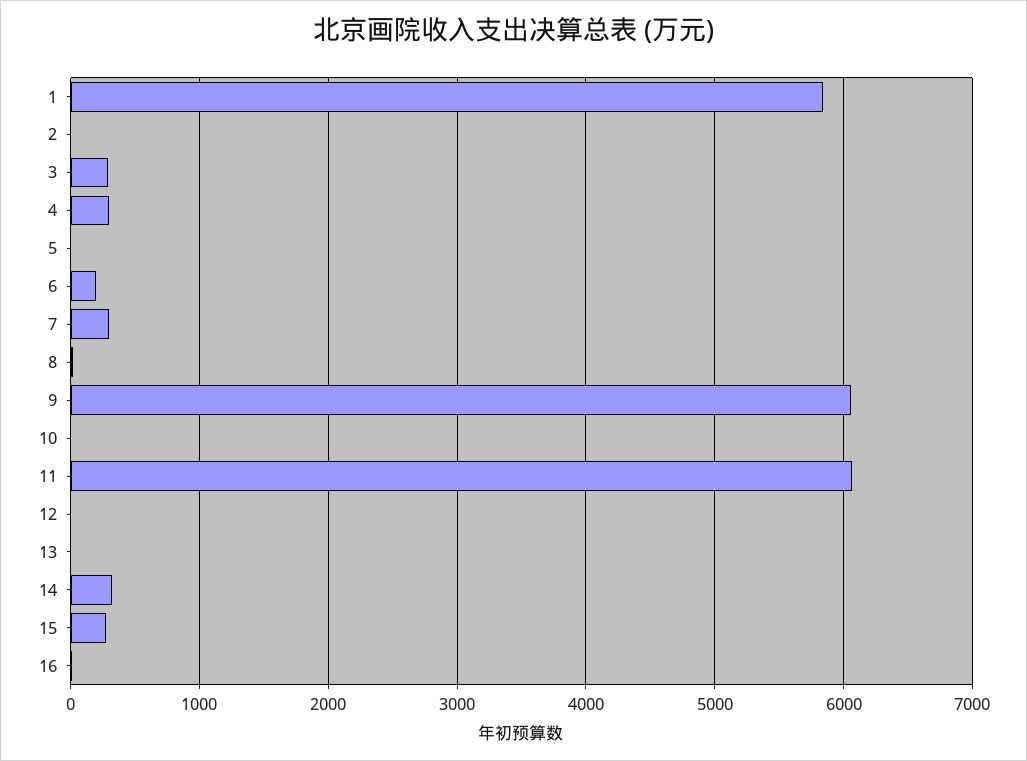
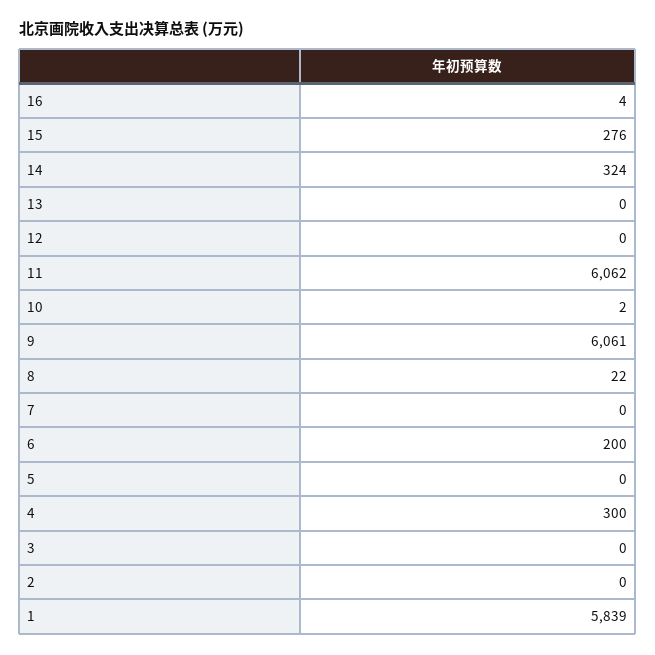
  {
    "1": 5839,
    "2": 0,
-   "3": 300,
+   "3": 0,
    "4": 300,
    "5": 0,
    "6": 200,
-   "7": 300,
+   "7": 0,
    "8": 22,
    "9": 6061,
    "10": 2,
    "11": 6062,
    "12": 0,
    "13": 0,
    "14": 324,
    "15": 276,
    "16": 4
  }

